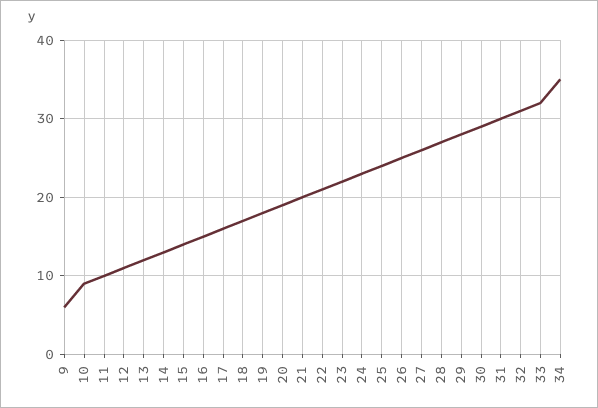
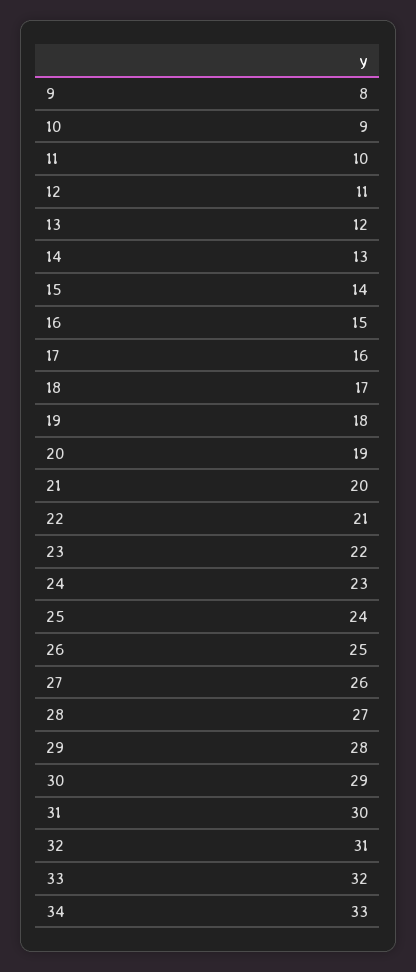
  {
-   "9": 6,
+   "9": 8,
    "10": 9,
    "11": 10,
    "12": 11,
    "13": 12,
    "14": 13,
    "15": 14,
    "16": 15,
    "17": 16,
    "18": 17,
    "19": 18,
    "20": 19,
    "21": 20,
    "22": 21,
    "23": 22,
    "24": 23,
    "25": 24,
    "26": 25,
    "27": 26,
    "28": 27,
    "29": 28,
    "30": 29,
    "31": 30,
    "32": 31,
    "33": 32,
-   "34": 35
+   "34": 33
  }

